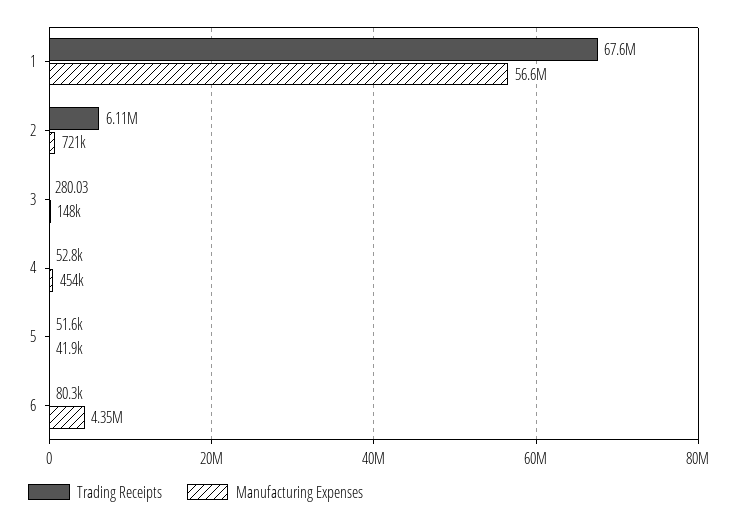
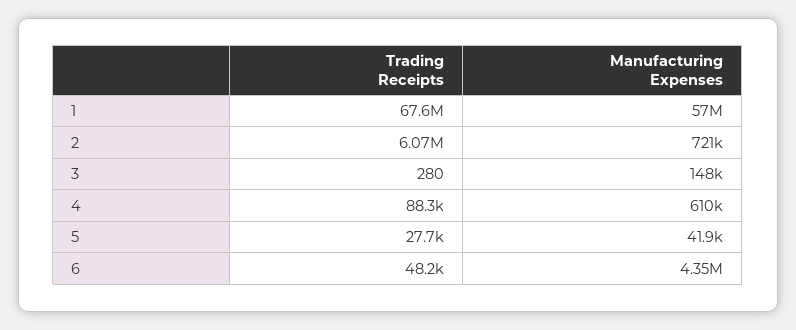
  {
    "Trading Receipts": {
      "1": 67600000,
-     "2": 6110000,
+     "2": 6070000,
      "3": 280.03,
-     "4": 52800,
+     "4": 88300,
-     "5": 51600,
+     "5": 27700,
-     "6": 80300
+     "6": 48200
    },
    "Manufacturing Expenses": {
-     "1": 56600000,
+     "1": 57000000,
      "2": 721000,
      "3": 148000,
-     "4": 454000,
+     "4": 610000,
      "5": 41900,
      "6": 4350000
    }
  }

